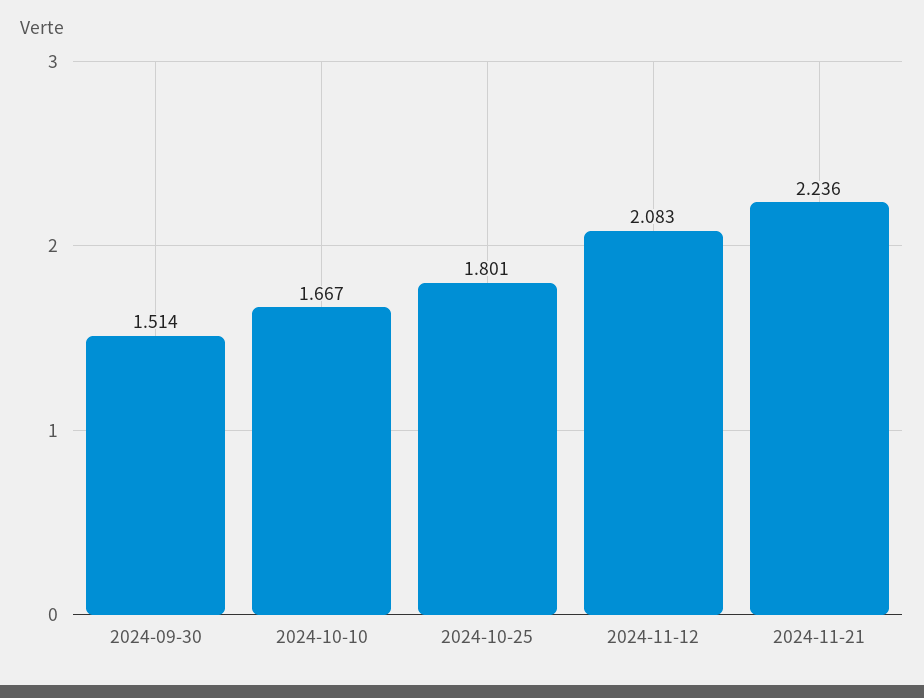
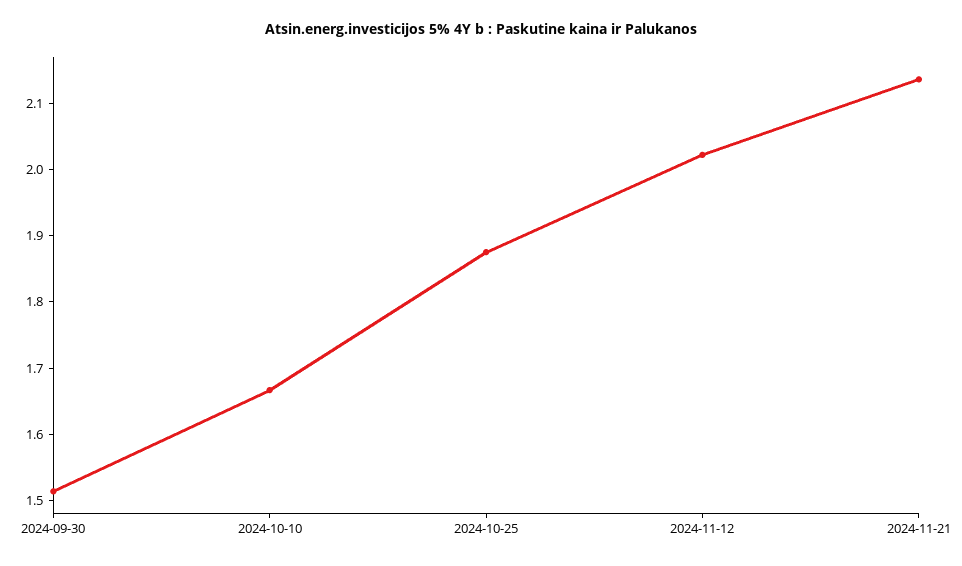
  {
    "2024-09-30": 1.514,
    "2024-10-10": 1.667,
-   "2024-10-25": 1.801,
+   "2024-10-25": 1.88,
-   "2024-11-12": 2.083,
+   "2024-11-12": 2.02,
-   "2024-11-21": 2.236
+   "2024-11-21": 2.14
  }

